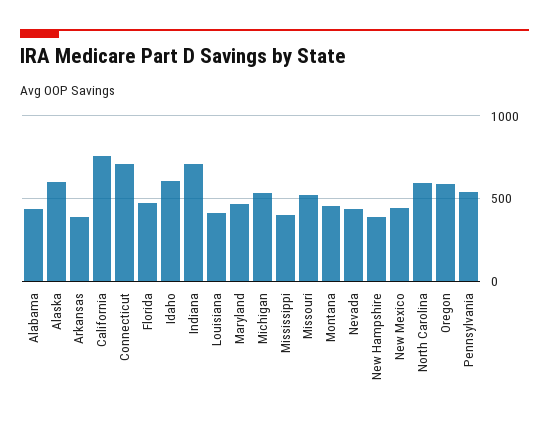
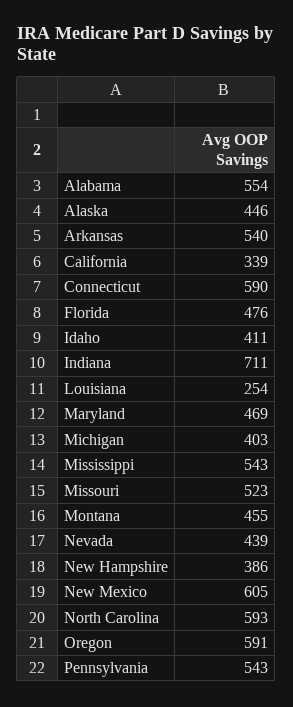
  {
-   "Alabama": 450,
+   "Alabama": 554,
-   "Alaska": 600,
+   "Alaska": 446,
-   "Arkansas": 400,
+   "Arkansas": 540,
-   "California": 750,
+   "California": 339,
-   "Connecticut": 700,
+   "Connecticut": 590,
    "Florida": 476,
-   "Idaho": 600,
+   "Idaho": 411,
    "Indiana": 711,
-   "Louisiana": 400,
+   "Louisiana": 254,
    "Maryland": 469,
-   "Michigan": 550,
+   "Michigan": 403,
-   "Mississippi": 400,
+   "Mississippi": 543,
    "Missouri": 523,
    "Montana": 455,
    "Nevada": 439,
    "New Hampshire": 386,
-   "New Mexico": 450,
+   "New Mexico": 605,
    "North Carolina": 593,
    "Oregon": 591,
    "Pennsylvania": 543
  }

